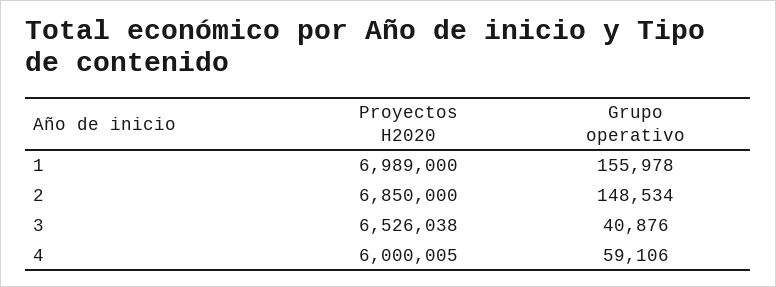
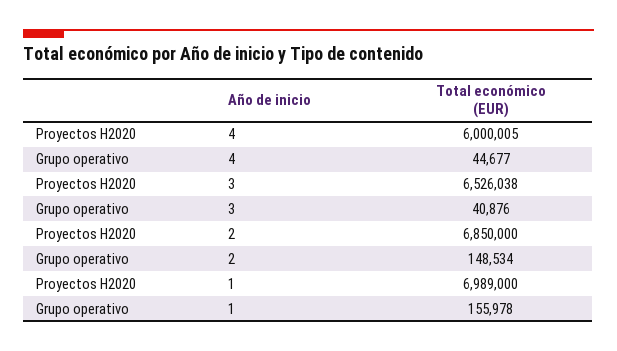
  {
    "Proyectos H2020": {
      "1": 6989000,
      "2": 6850000,
      "3": 6526038,
      "4": 6000005
    },
    "Grupo operativo": {
      "1": 155978,
      "2": 148534,
      "3": 40876,
-     "4": 59106
+     "4": 44677
    }
  }

